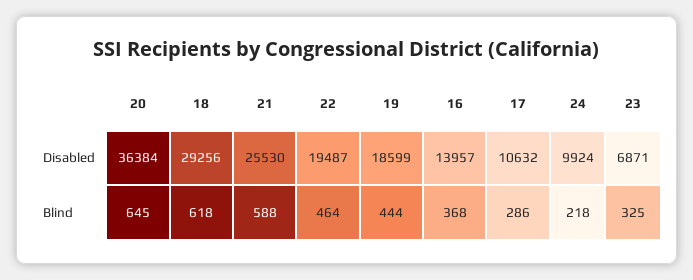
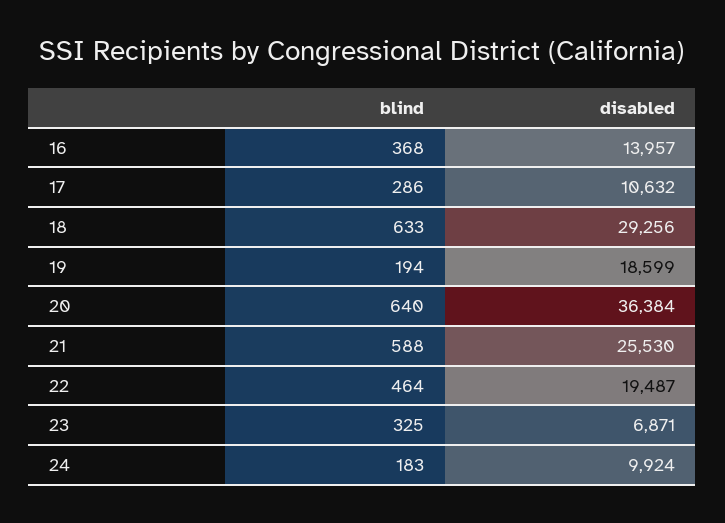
  {
    "20": {
      "Disabled": 36384,
-     "Blind": 645
+     "Blind": 640
    },
    "18": {
      "Disabled": 29256,
-     "Blind": 618
+     "Blind": 633
    },
    "21": {
      "Disabled": 25530,
      "Blind": 588
    },
    "22": {
      "Disabled": 19487,
      "Blind": 464
    },
    "19": {
      "Disabled": 18599,
-     "Blind": 444
+     "Blind": 194
    },
    "16": {
      "Disabled": 13957,
      "Blind": 368
    },
    "17": {
      "Disabled": 10632,
      "Blind": 286
    },
    "24": {
      "Disabled": 9924,
-     "Blind": 218
+     "Blind": 183
    },
    "23": {
      "Disabled": 6871,
      "Blind": 325
    }
  }

